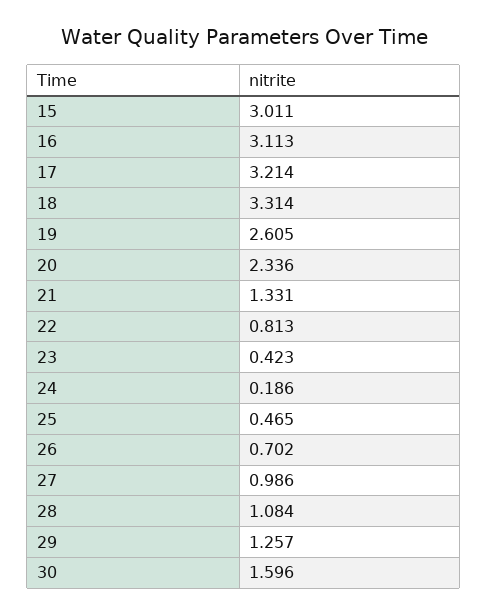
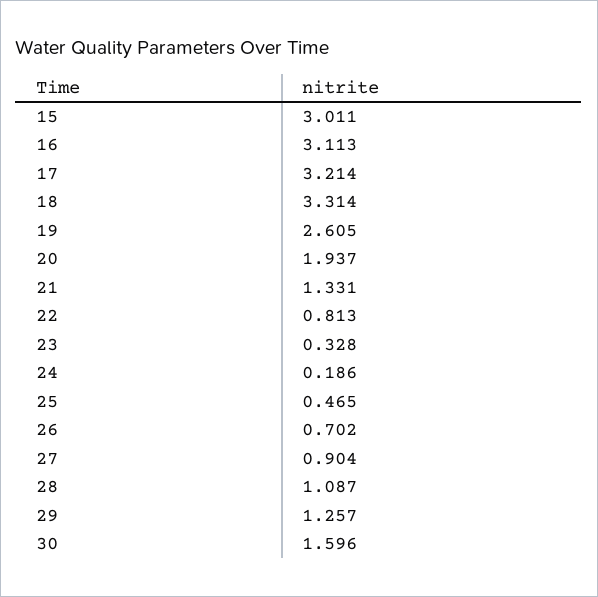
  {
    "15": 3.011,
    "16": 3.113,
    "17": 3.214,
    "18": 3.314,
    "19": 2.605,
-   "20": 2.336,
+   "20": 1.937,
    "21": 1.331,
    "22": 0.813,
-   "23": 0.423,
+   "23": 0.328,
    "24": 0.186,
    "25": 0.465,
    "26": 0.702,
-   "27": 0.986,
+   "27": 0.904,
-   "28": 1.084,
+   "28": 1.087,
    "29": 1.257,
    "30": 1.596
  }

